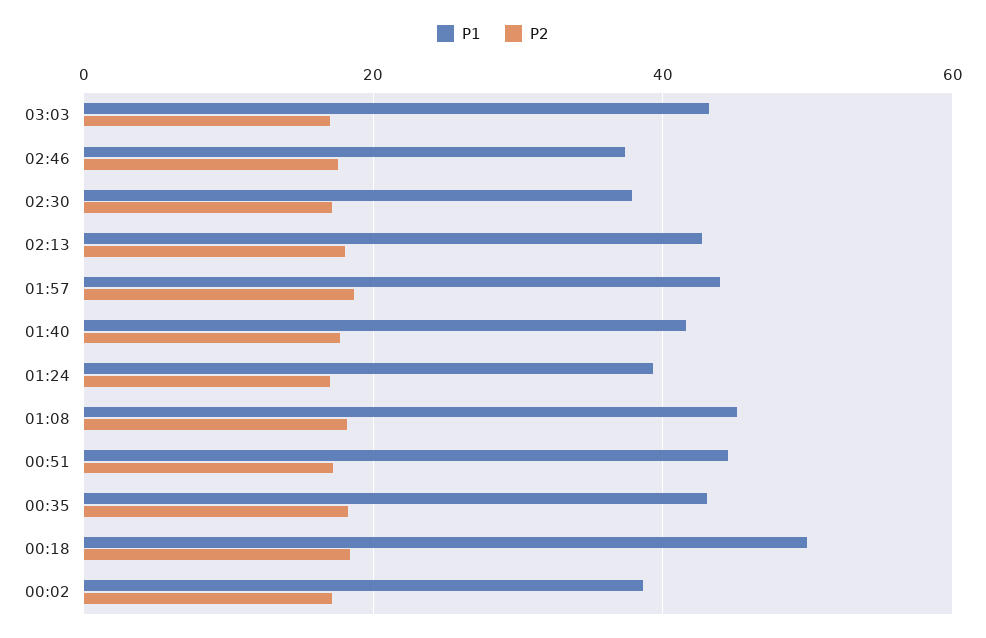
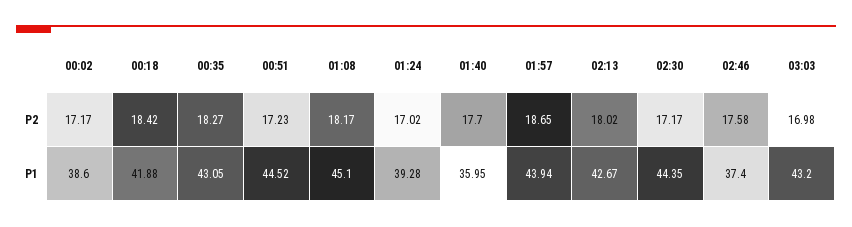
  {
    "P1": {
      "03:03": 43.2,
      "02:46": 37.4,
-     "02:30": 38,
+     "02:30": 44.35,
      "02:13": 42.67,
      "01:57": 43.94,
-     "01:40": 42,
+     "01:40": 35.95,
      "01:24": 39.28,
      "01:08": 45.1,
      "00:51": 44.52,
      "00:35": 43.05,
-     "00:18": 50,
+     "00:18": 41.88,
      "00:02": 38.6
    },
    "P2": {
      "03:03": 16.98,
      "02:46": 17.58,
      "02:30": 17.17,
      "02:13": 18.02,
      "01:57": 18.65,
      "01:40": 17.7,
      "01:24": 17.02,
      "01:08": 18.17,
      "00:51": 17.23,
      "00:35": 18.27,
      "00:18": 18.42,
      "00:02": 17.17
    }
  }

